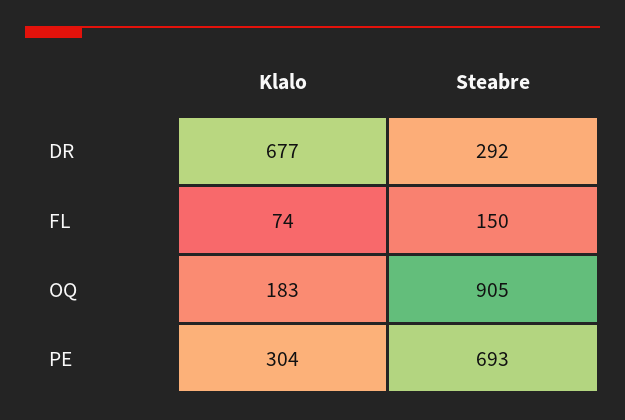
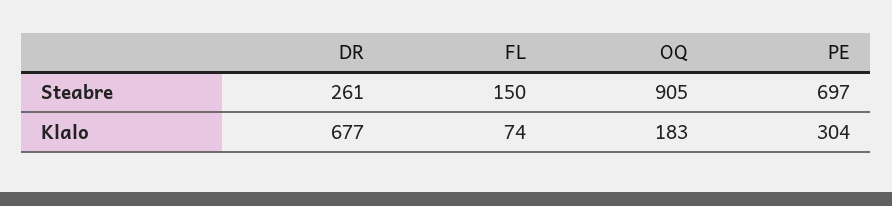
  {
    "Klalo": {
      "DR": 677,
      "FL": 74,
      "OQ": 183,
      "PE": 304
    },
    "Steabre": {
-     "DR": 292,
+     "DR": 261,
      "FL": 150,
      "OQ": 905,
-     "PE": 693
+     "PE": 697
    }
  }

